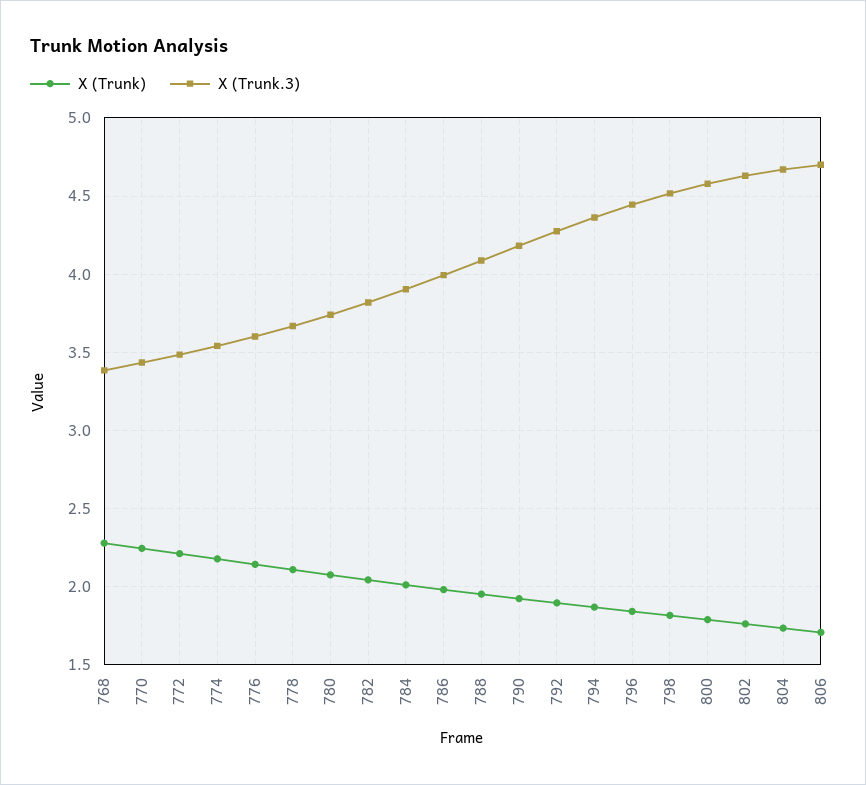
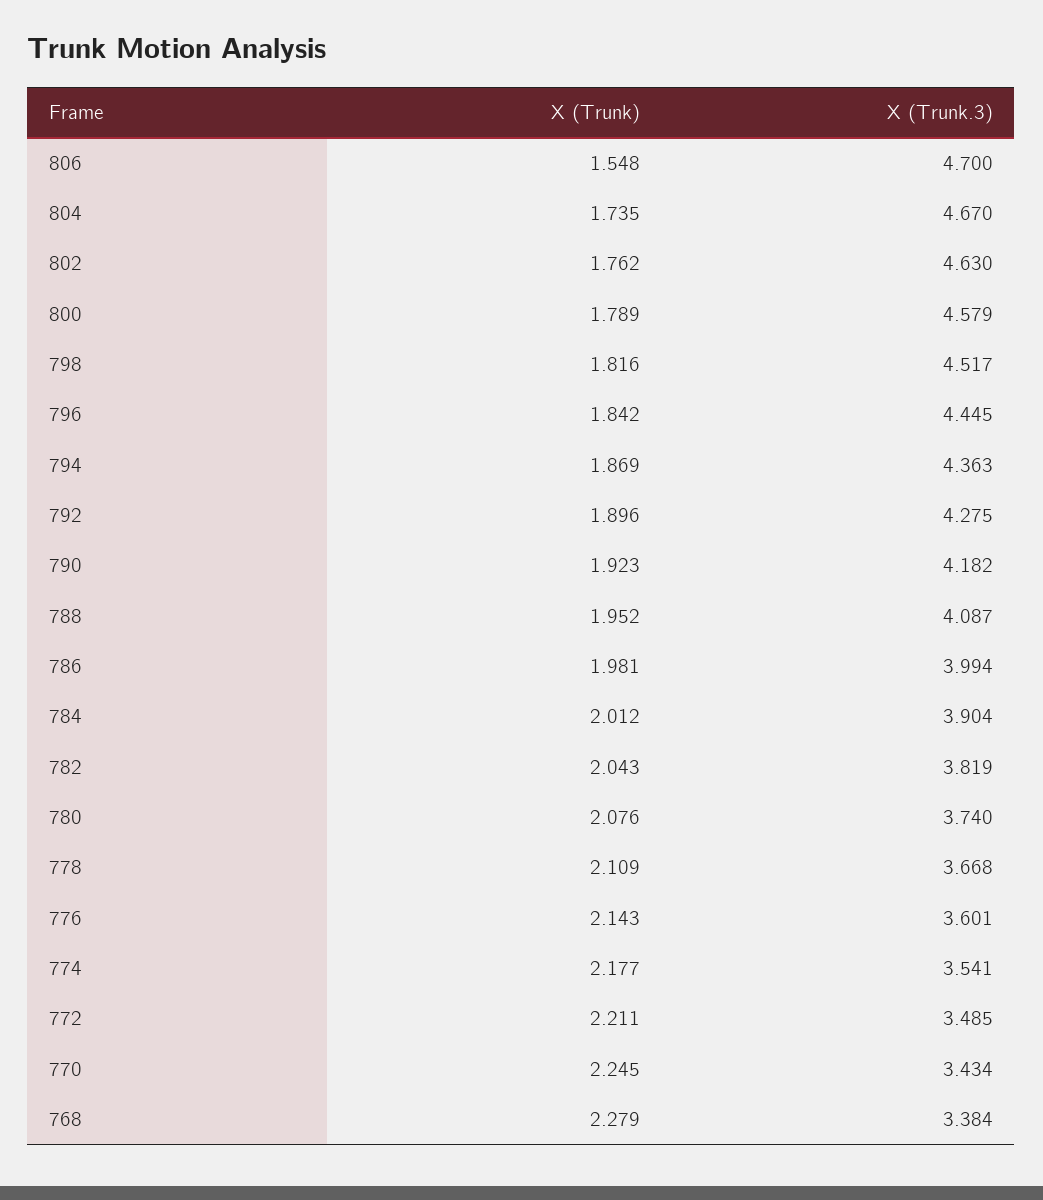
  {
    "X (Trunk)": {
      "768": 2.279,
      "770": 2.245,
      "772": 2.211,
      "774": 2.177,
      "776": 2.143,
      "778": 2.109,
      "780": 2.076,
      "782": 2.043,
      "784": 2.012,
      "786": 1.981,
      "788": 1.952,
      "790": 1.923,
      "792": 1.896,
      "794": 1.869,
      "796": 1.842,
      "798": 1.816,
      "800": 1.789,
      "802": 1.762,
      "804": 1.735,
-     "806": 1.7
+     "806": 1.548
    },
    "X (Trunk.3)": {
      "768": 3.384,
      "770": 3.434,
      "772": 3.485,
      "774": 3.541,
      "776": 3.601,
      "778": 3.668,
      "780": 3.74,
      "782": 3.819,
      "784": 3.904,
      "786": 3.994,
      "788": 4.087,
      "790": 4.182,
      "792": 4.275,
      "794": 4.363,
      "796": 4.445,
      "798": 4.517,
      "800": 4.579,
      "802": 4.63,
      "804": 4.67,
      "806": 4.7
    }
  }

